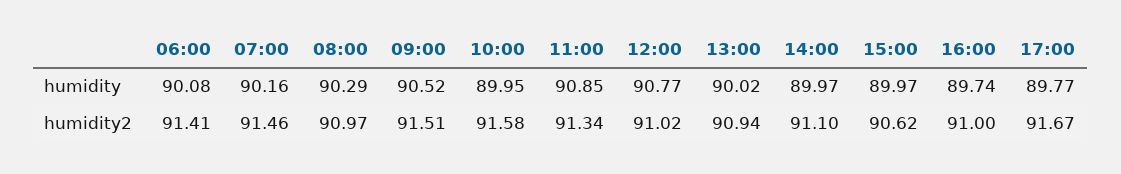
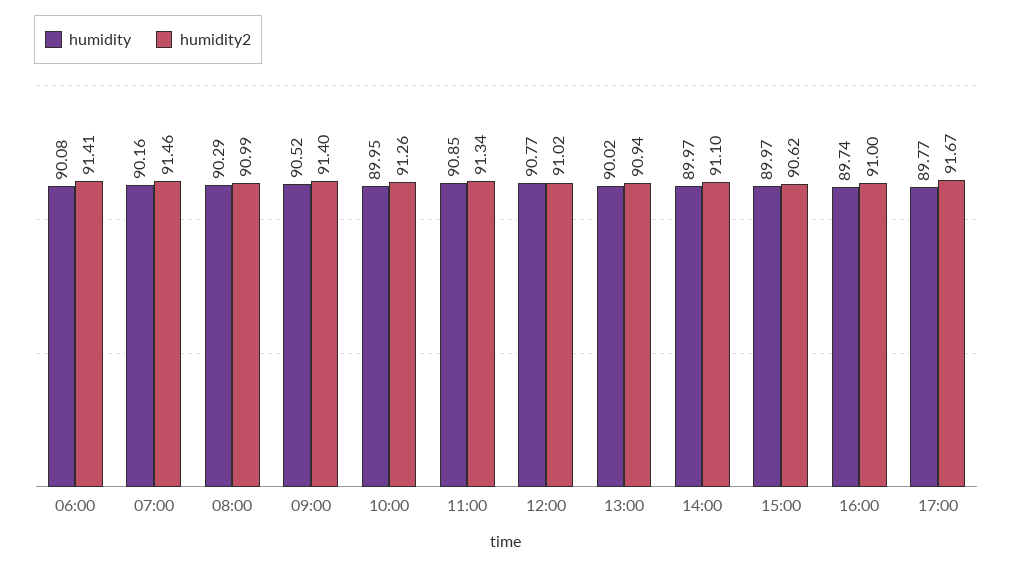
  {
    "humidity": {
      "06:00": 90.08,
      "07:00": 90.16,
      "08:00": 90.29,
      "09:00": 90.52,
      "10:00": 89.95,
      "11:00": 90.85,
      "12:00": 90.77,
      "13:00": 90.02,
      "14:00": 89.97,
      "15:00": 89.97,
      "16:00": 89.74,
      "17:00": 89.77
    },
    "humidity2": {
      "06:00": 91.41,
      "07:00": 91.46,
-     "08:00": 90.97,
+     "08:00": 90.99,
-     "09:00": 91.51,
+     "09:00": 91.4,
-     "10:00": 91.58,
+     "10:00": 91.26,
      "11:00": 91.34,
      "12:00": 91.02,
      "13:00": 90.94,
      "14:00": 91.1,
      "15:00": 90.62,
      "16:00": 91,
      "17:00": 91.67
    }
  }

